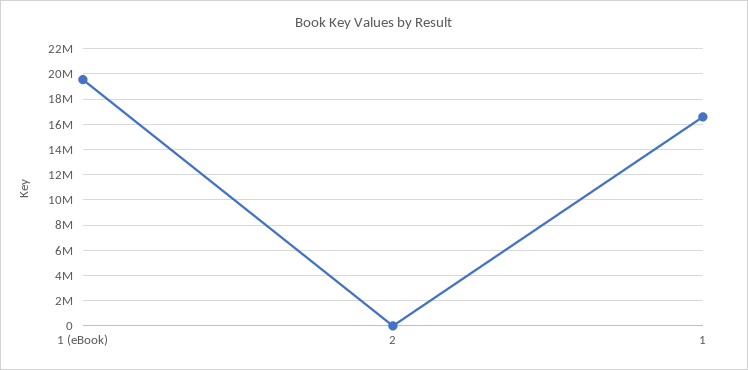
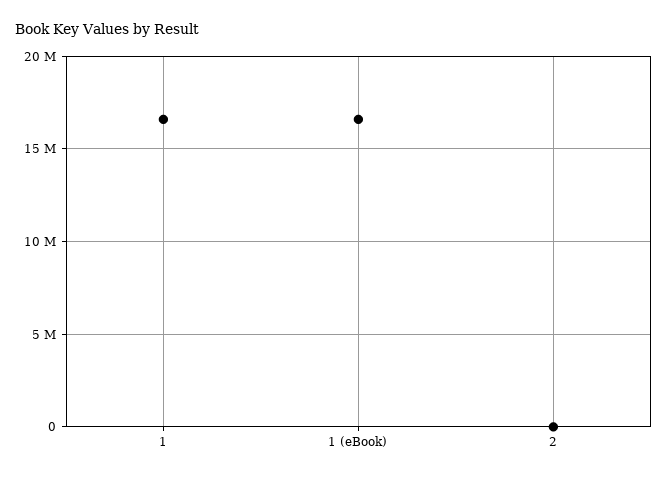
  {
-   "1 (eBook)": 19500000,
+   "1 (eBook)": 16500000,
    "2": 0,
    "1": 16500000
  }

